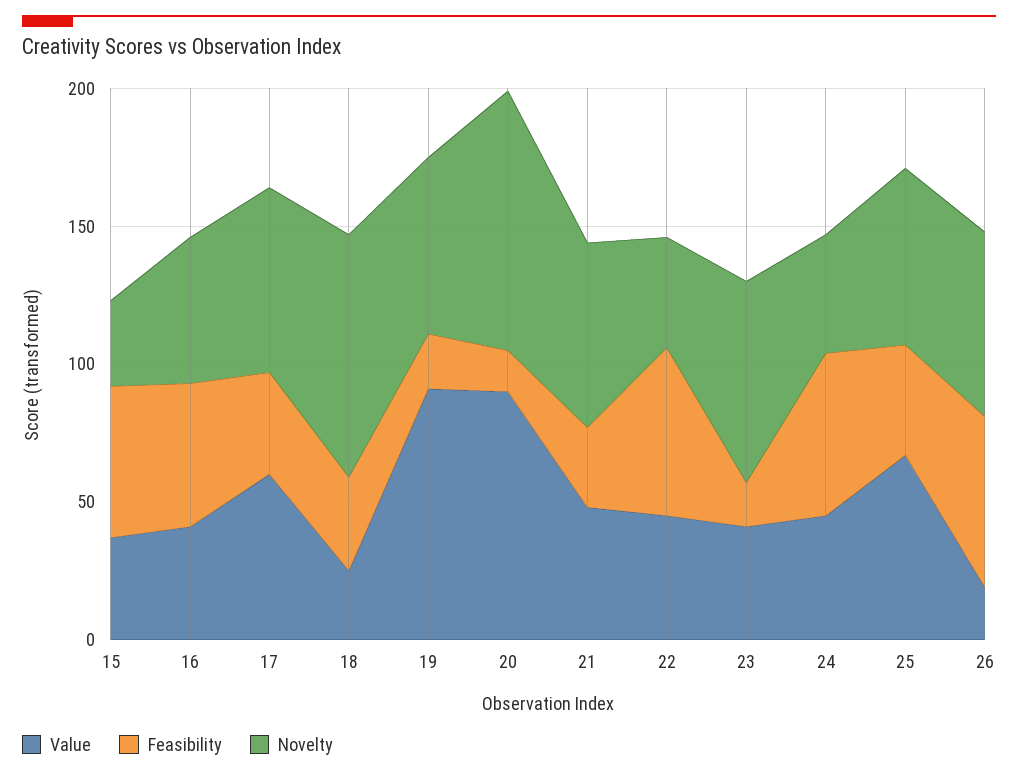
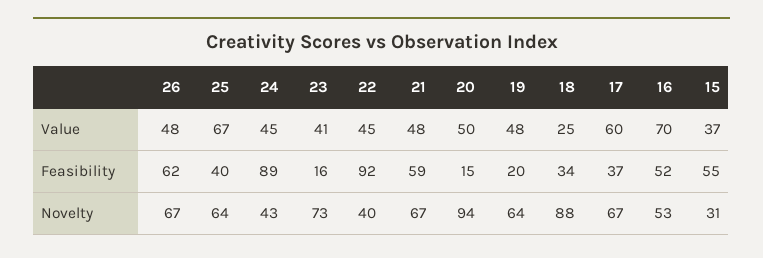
  {
    "Value": {
      "15": 37,
-     "16": 40,
+     "16": 70,
      "17": 60,
      "18": 25,
-     "19": 90,
+     "19": 48,
-     "20": 90,
+     "20": 50,
      "21": 48,
      "22": 45,
      "23": 41,
      "24": 45,
      "25": 67,
-     "26": 20
+     "26": 48
    },
    "Feasibility": {
      "15": 55,
      "16": 52,
      "17": 37,
      "18": 34,
      "19": 20,
      "20": 15,
-     "21": 30,
+     "21": 59,
-     "22": 60,
+     "22": 92,
      "23": 16,
-     "24": 60,
+     "24": 89,
      "25": 40,
      "26": 62
    },
    "Novelty": {
      "15": 31,
      "16": 53,
      "17": 67,
      "18": 88,
      "19": 64,
      "20": 94,
      "21": 67,
      "22": 40,
      "23": 73,
      "24": 43,
      "25": 64,
      "26": 67
    }
  }

